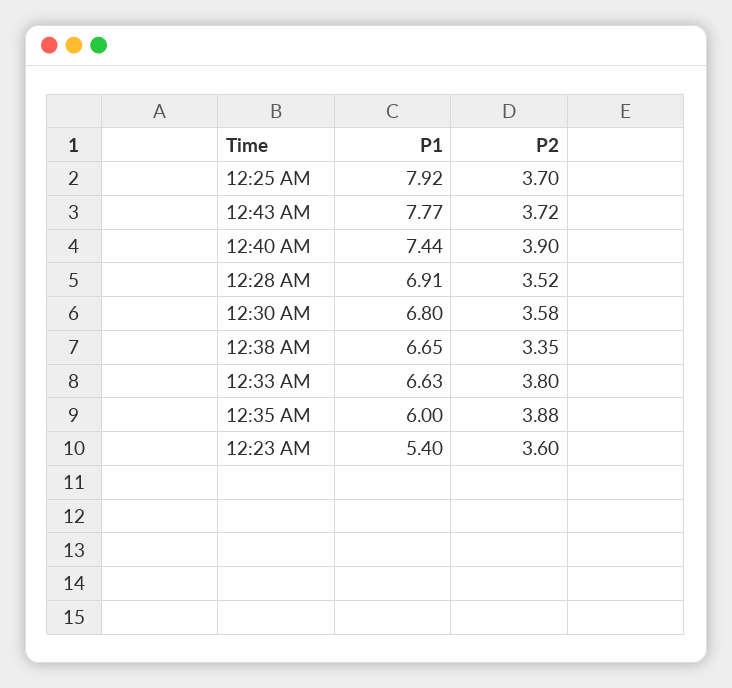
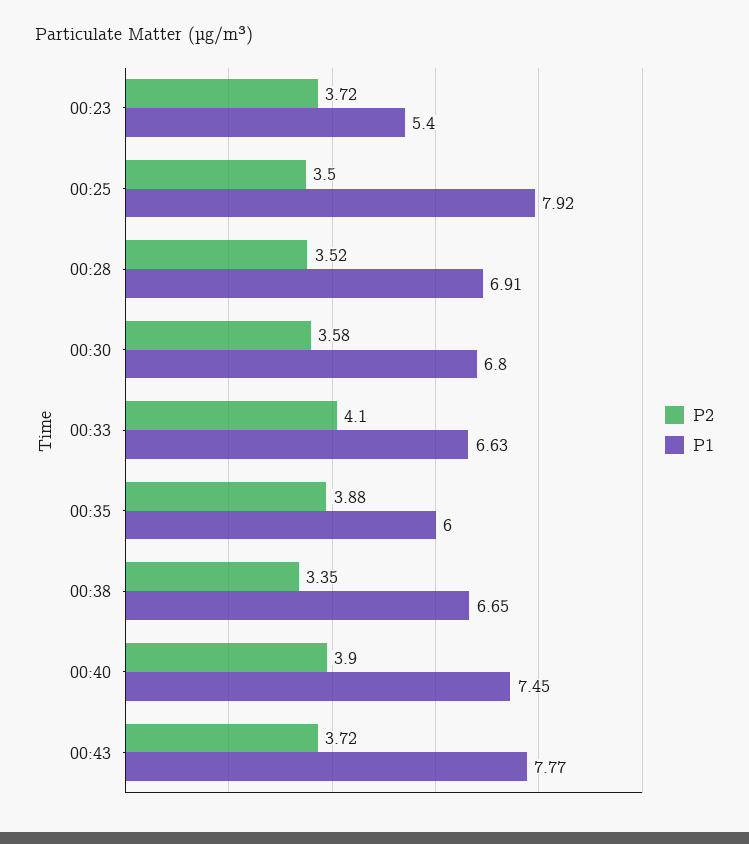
  {
    "P1": {
      "12:25 AM": 7.92,
      "12:43 AM": 7.77,
-     "12:40 AM": 7.44,
+     "12:40 AM": 7.45,
      "12:28 AM": 6.91,
      "12:30 AM": 6.8,
      "12:38 AM": 6.65,
      "12:33 AM": 6.63,
      "12:35 AM": 6,
      "12:23 AM": 5.4
    },
    "P2": {
-     "12:25 AM": 3.7,
+     "12:25 AM": 3.5,
      "12:43 AM": 3.72,
      "12:40 AM": 3.9,
      "12:28 AM": 3.52,
      "12:30 AM": 3.58,
      "12:38 AM": 3.35,
-     "12:33 AM": 3.8,
+     "12:33 AM": 4.1,
      "12:35 AM": 3.88,
-     "12:23 AM": 3.6
+     "12:23 AM": 3.72
    }
  }

